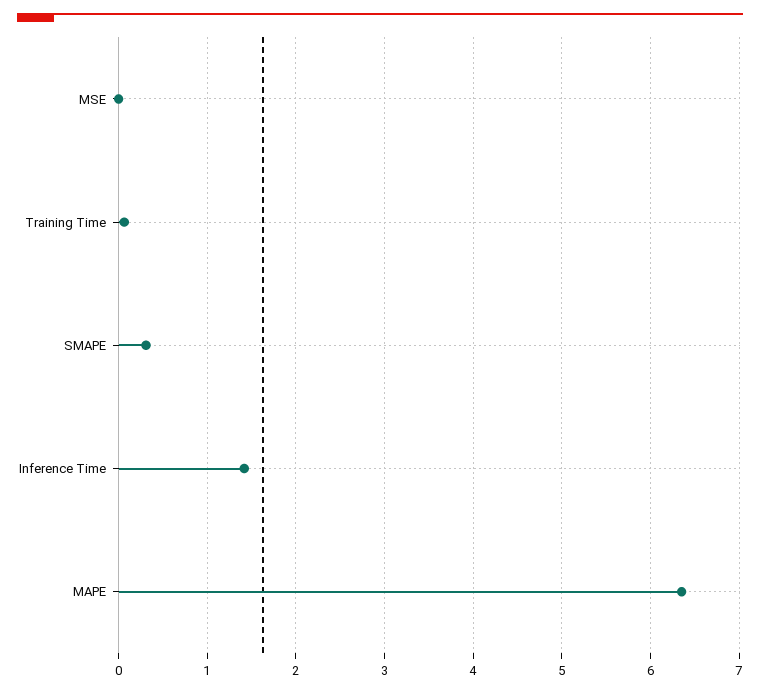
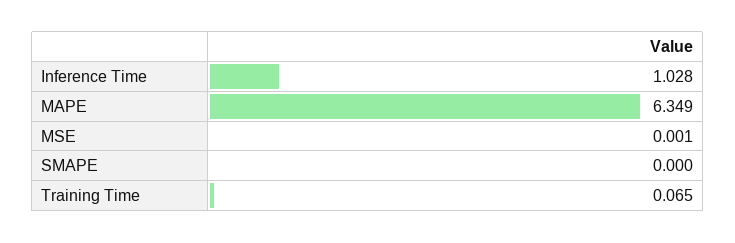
  {
    "MSE": 0.001,
    "Training Time": 0.065,
-   "SMAPE": 0.3,
+   "SMAPE": 0,
-   "Inference Time": 1.4,
+   "Inference Time": 1.028,
    "MAPE": 6.349
  }

